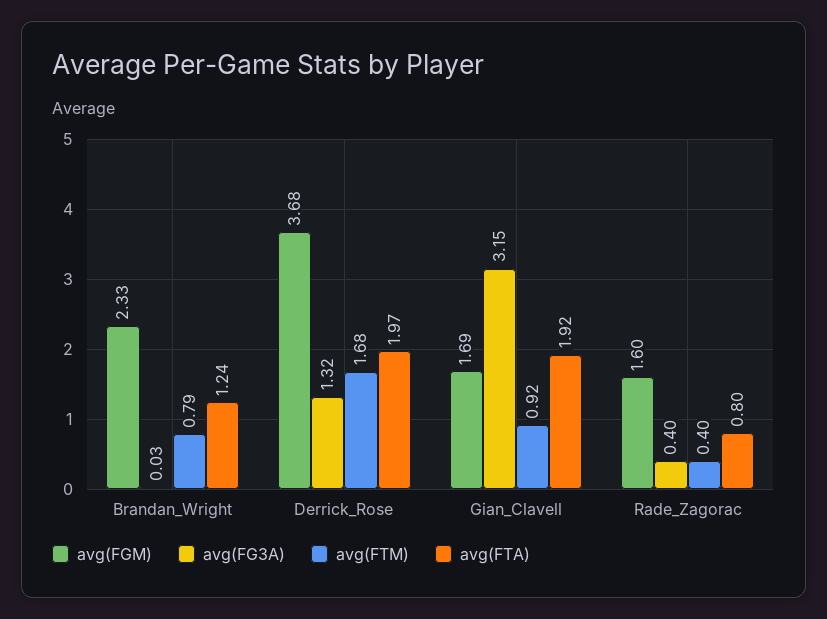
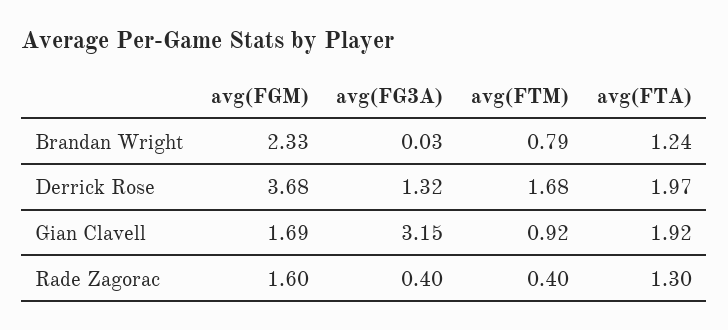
  {
    "avg(FGM)": {
      "Brandan_Wright": 2.33,
      "Derrick_Rose": 3.68,
      "Gian_Clavell": 1.69,
      "Rade_Zagorac": 1.6
    },
    "avg(FG3A)": {
      "Brandan_Wright": 0.03,
      "Derrick_Rose": 1.32,
      "Gian_Clavell": 3.15,
      "Rade_Zagorac": 0.4
    },
    "avg(FTM)": {
      "Brandan_Wright": 0.79,
      "Derrick_Rose": 1.68,
      "Gian_Clavell": 0.92,
      "Rade_Zagorac": 0.4
    },
    "avg(FTA)": {
      "Brandan_Wright": 1.24,
      "Derrick_Rose": 1.97,
      "Gian_Clavell": 1.92,
-     "Rade_Zagorac": 0.8
+     "Rade_Zagorac": 1.3
    }
  }

